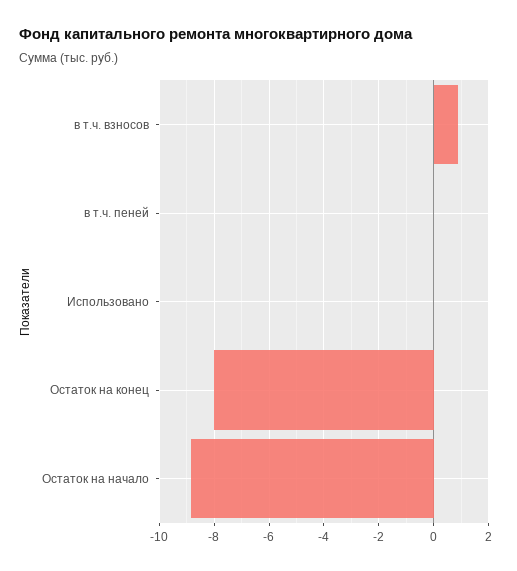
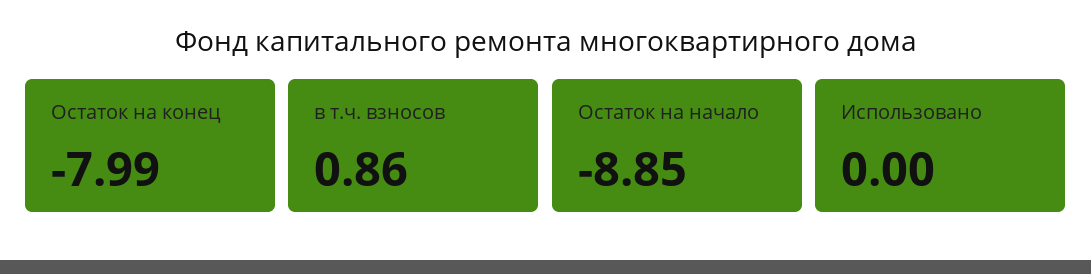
  {
    "в т.ч. взносов": 0.86,
-   "в т.ч. пеней": 0,
    "Использовано": 0,
    "Остаток на конец": -7.99,
    "Остаток на начало": -8.85
  }

